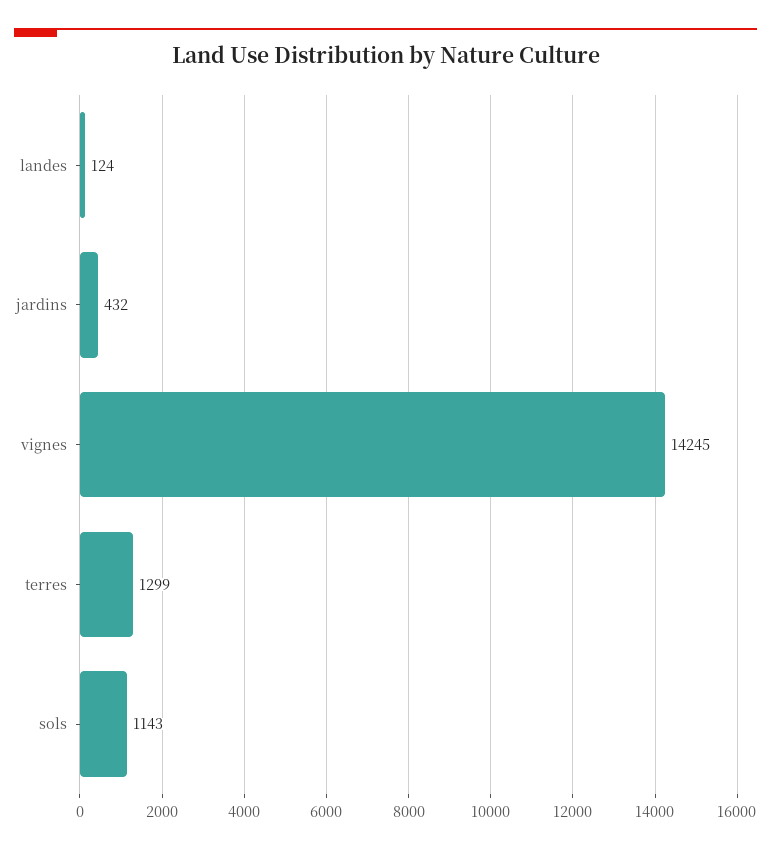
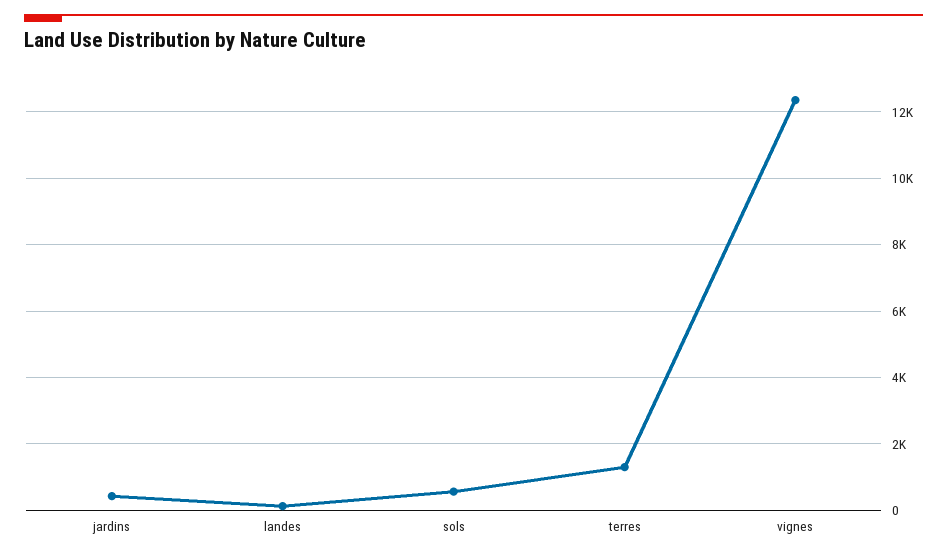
  {
    "landes": 124,
    "jardins": 432,
-   "vignes": 14245,
+   "vignes": 12400,
    "terres": 1299,
-   "sols": 1143
+   "sols": 600
  }

